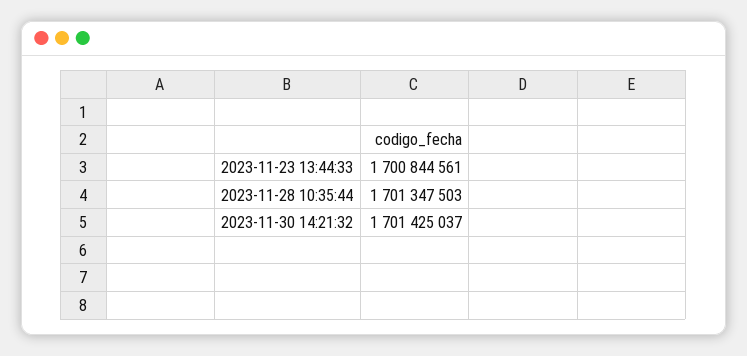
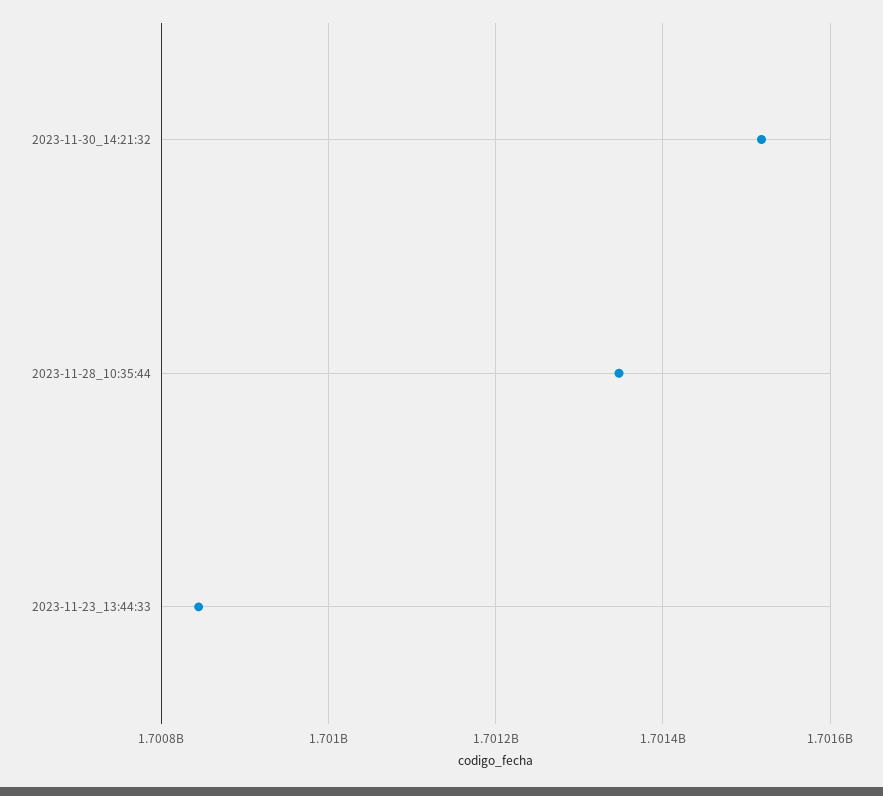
  {
    "2023-11-23 13:44:33": 1700844561,
    "2023-11-28 10:35:44": 1701347503,
-   "2023-11-30 14:21:32": 1701425037
+   "2023-11-30 14:21:32": 1701520000
  }

